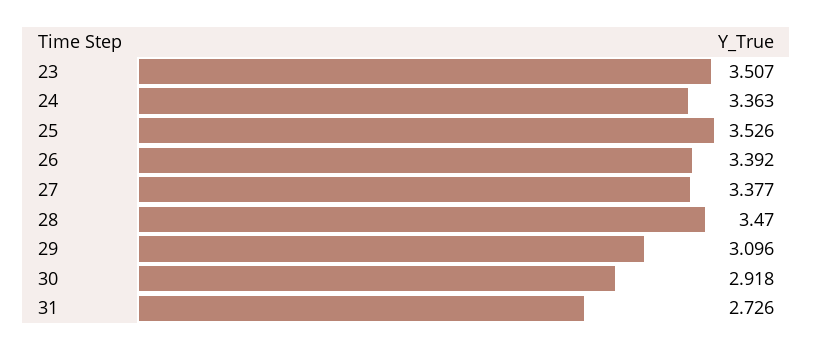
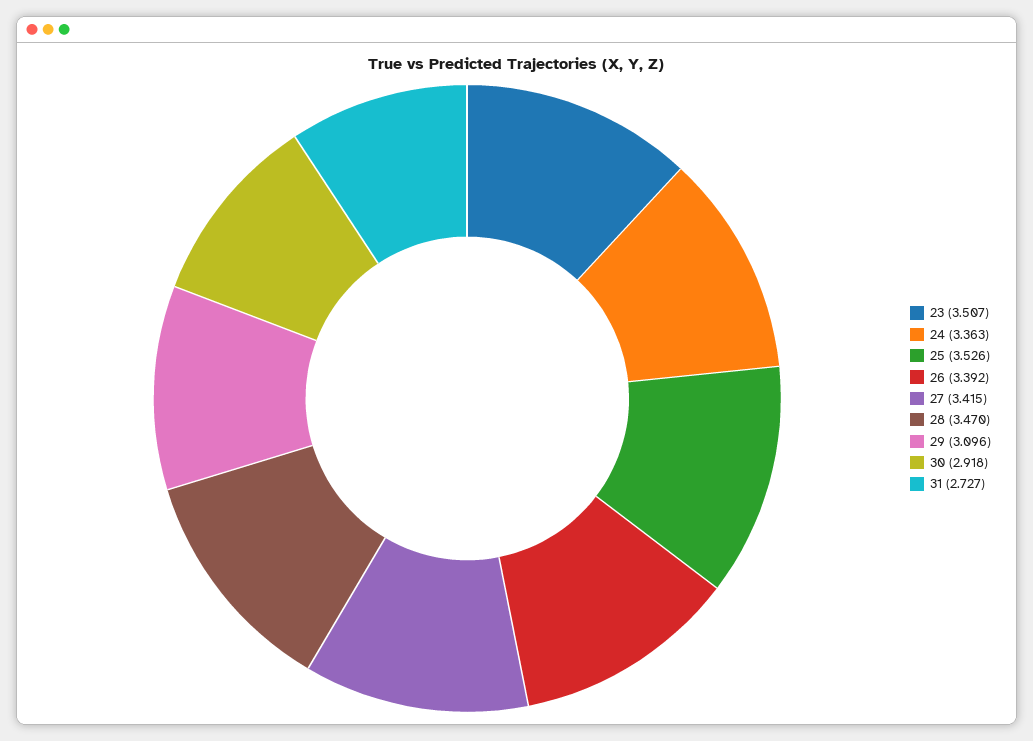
  {
    "23": 3.507,
    "24": 3.363,
    "25": 3.526,
    "26": 3.392,
-   "27": 3.377,
+   "27": 3.415,
    "28": 3.47,
    "29": 3.096,
    "30": 2.918,
-   "31": 2.726
+   "31": 2.727
  }

